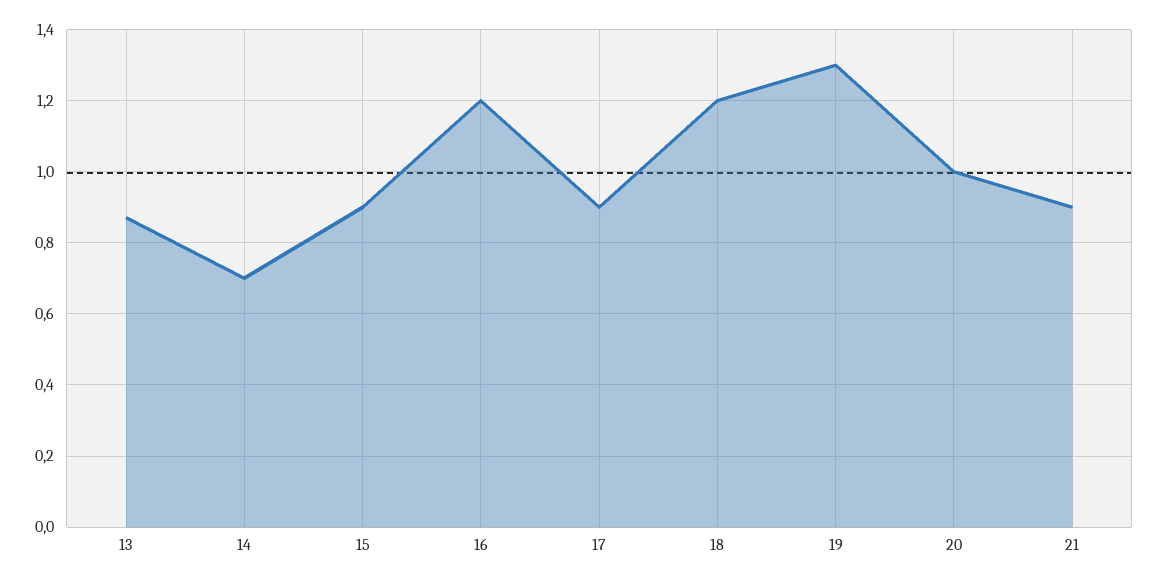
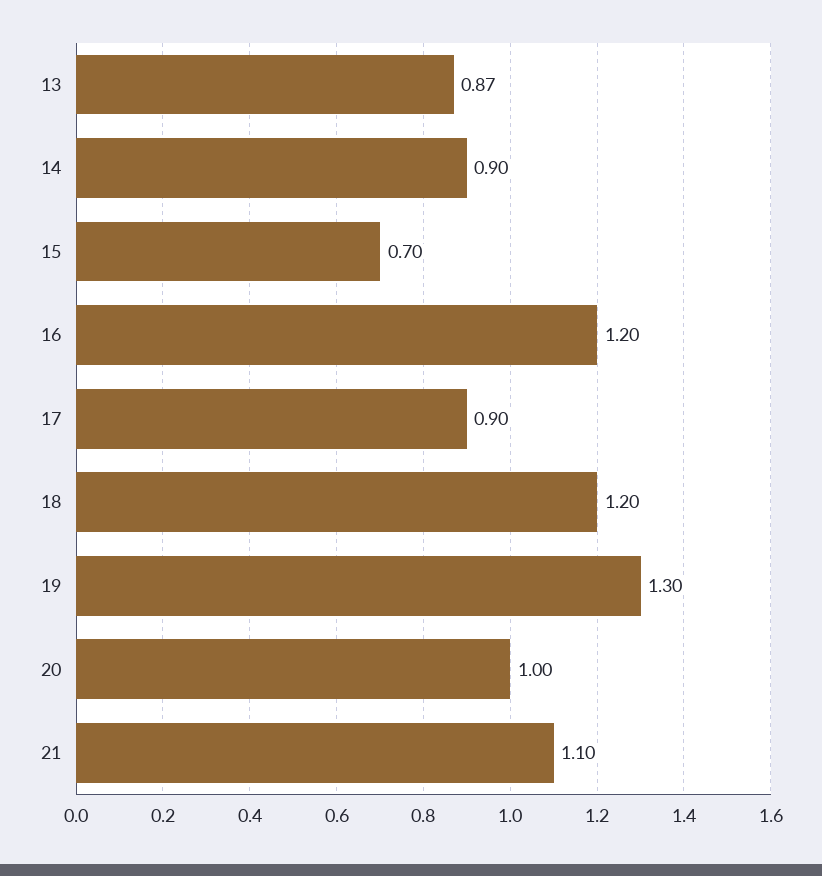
  {
    "13": 0.87,
-   "14": 0.7,
+   "14": 0.9,
-   "15": 0.9,
+   "15": 0.7,
    "16": 1.2,
    "17": 0.9,
    "18": 1.2,
    "19": 1.3,
    "20": 1,
-   "21": 0.9
+   "21": 1.1
  }

